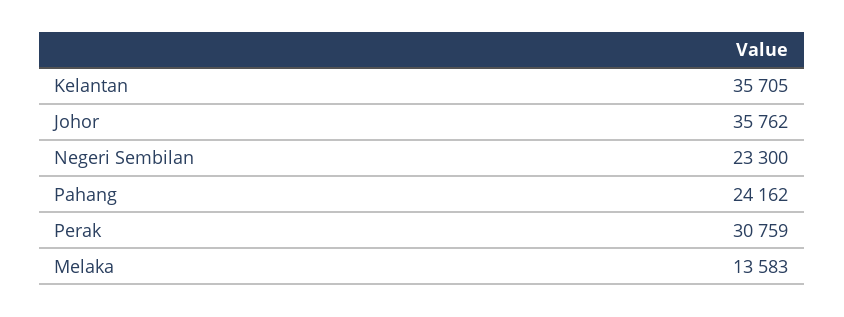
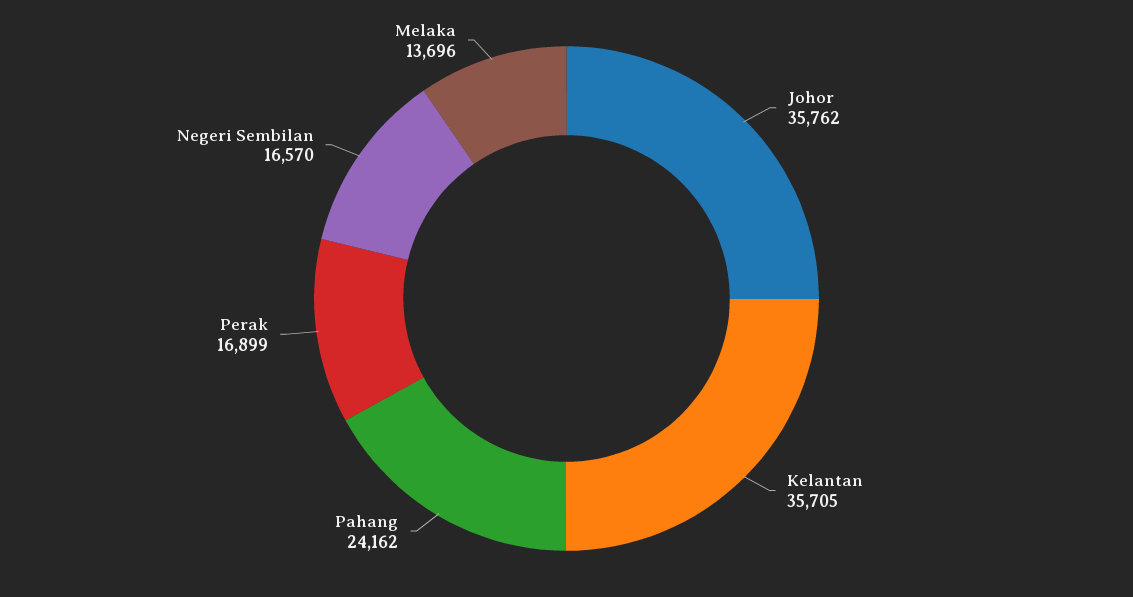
  {
    "Kelantan": 35705,
    "Johor": 35762,
-   "Negeri Sembilan": 23300,
+   "Negeri Sembilan": 16570,
    "Pahang": 24162,
-   "Perak": 30759,
+   "Perak": 16899,
-   "Melaka": 13583
+   "Melaka": 13696
  }

